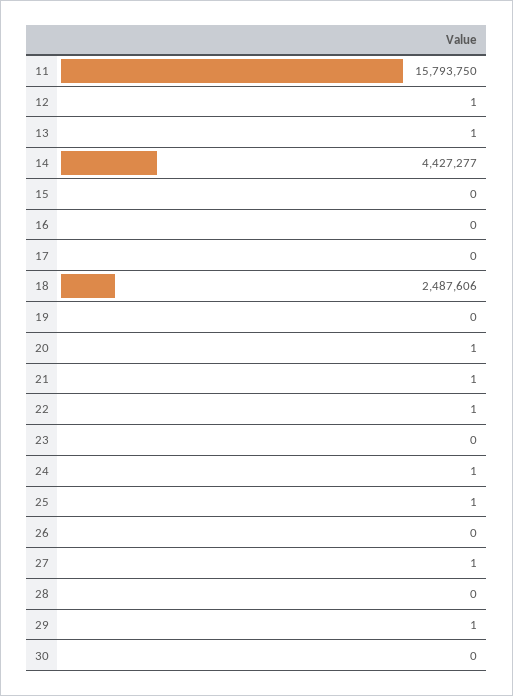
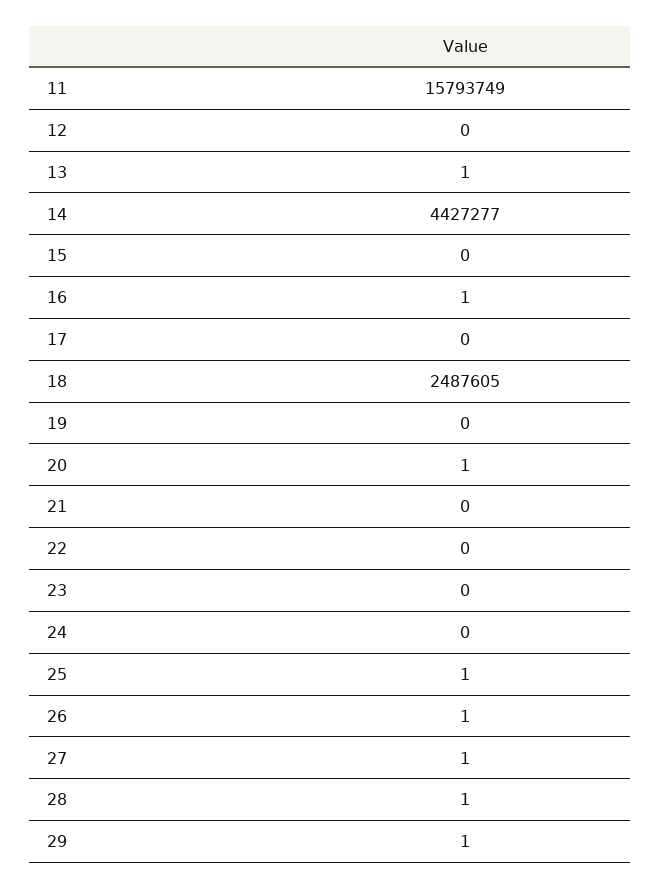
  {
-   "11": 15793750,
+   "11": 15793749,
-   "12": 1,
+   "12": 0,
    "13": 1,
    "14": 4427277,
    "15": 0,
-   "16": 0,
+   "16": 1,
    "17": 0,
-   "18": 2487606,
+   "18": 2487605,
    "19": 0,
    "20": 1,
-   "21": 1,
+   "21": 0,
-   "22": 1,
+   "22": 0,
    "23": 0,
-   "24": 1,
+   "24": 0,
    "25": 1,
-   "26": 0,
+   "26": 1,
    "27": 1,
-   "28": 0,
+   "28": 1,
-   "29": 1,
+   "29": 1
-   "30": 0
  }

